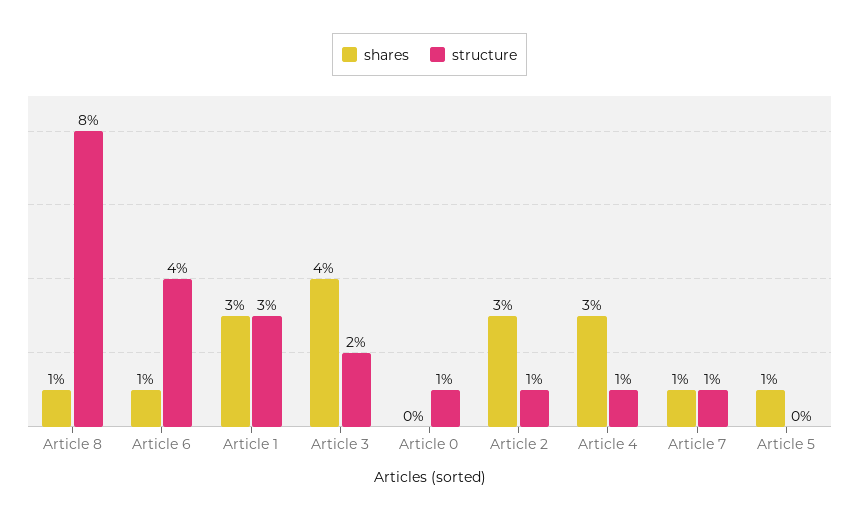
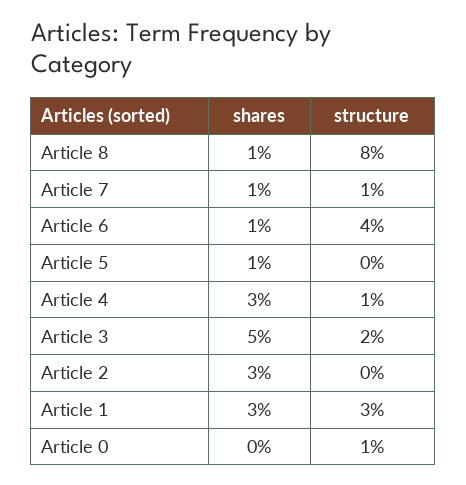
  {
    "shares": {
      "Article 8": 1,
      "Article 6": 1,
      "Article 1": 3,
-     "Article 3": 4,
+     "Article 3": 5,
      "Article 0": 0,
      "Article 2": 3,
      "Article 4": 3,
      "Article 7": 1,
      "Article 5": 1
    },
    "structure": {
      "Article 8": 8,
      "Article 6": 4,
      "Article 1": 3,
      "Article 3": 2,
      "Article 0": 1,
-     "Article 2": 1,
+     "Article 2": 0,
      "Article 4": 1,
      "Article 7": 1,
      "Article 5": 0
    }
  }

